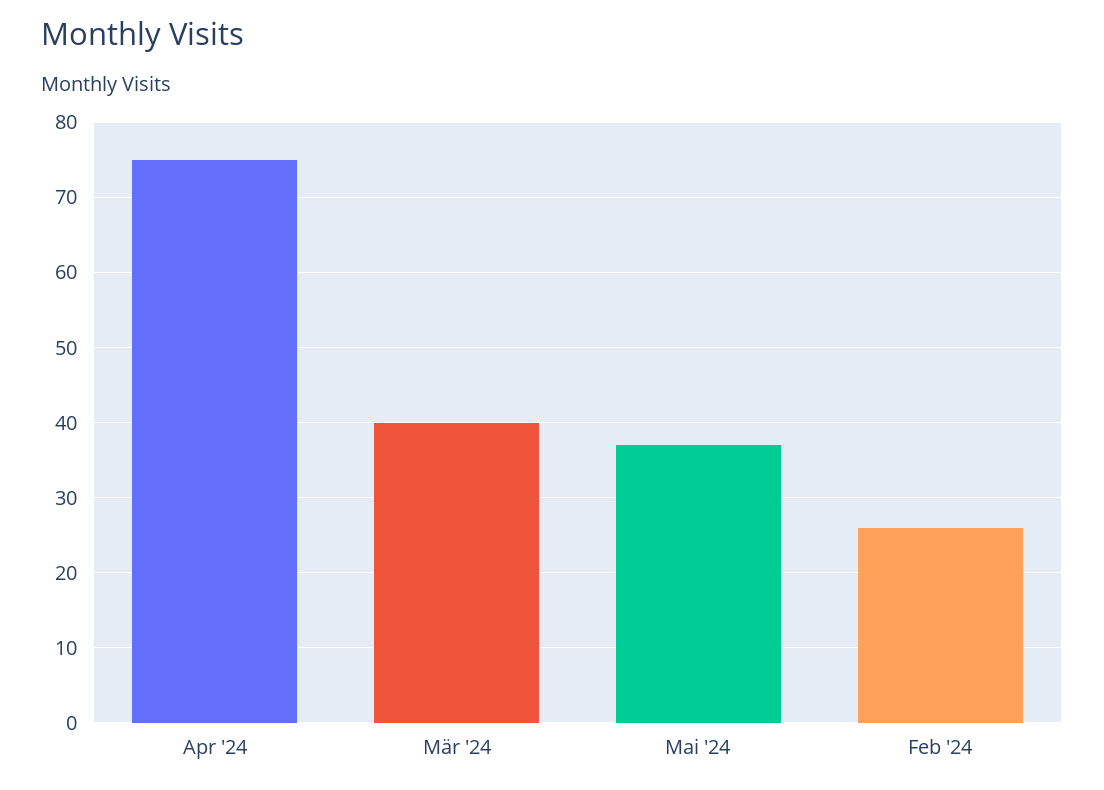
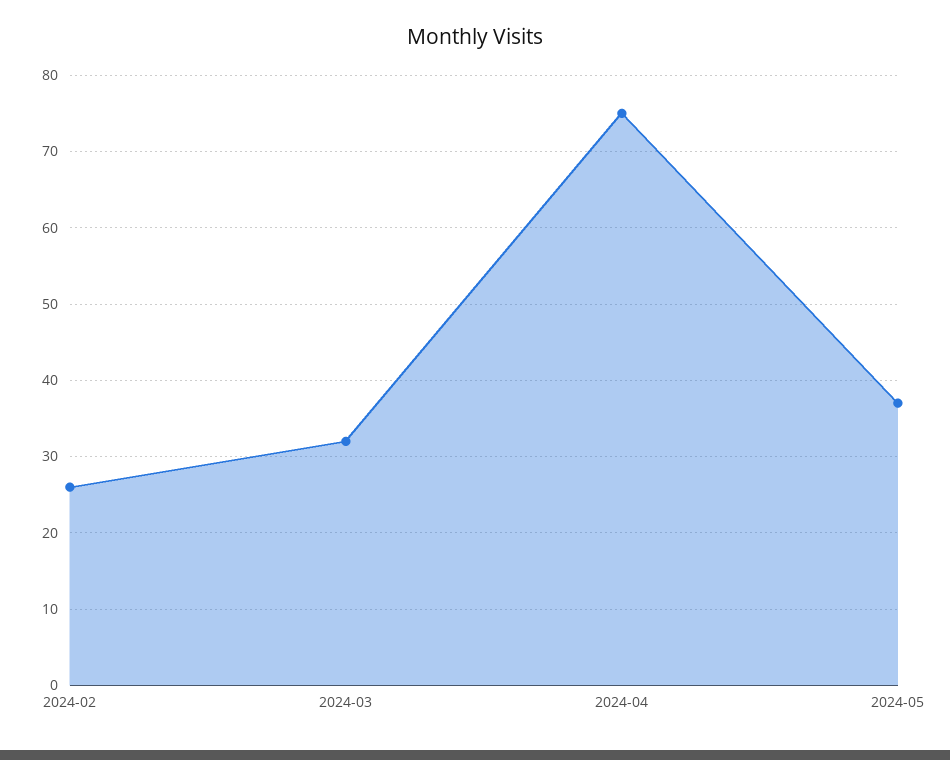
  {
    "Apr '24": 75,
-   "Mär '24": 40,
+   "Mär '24": 32,
    "Mai '24": 37,
    "Feb '24": 26
  }

